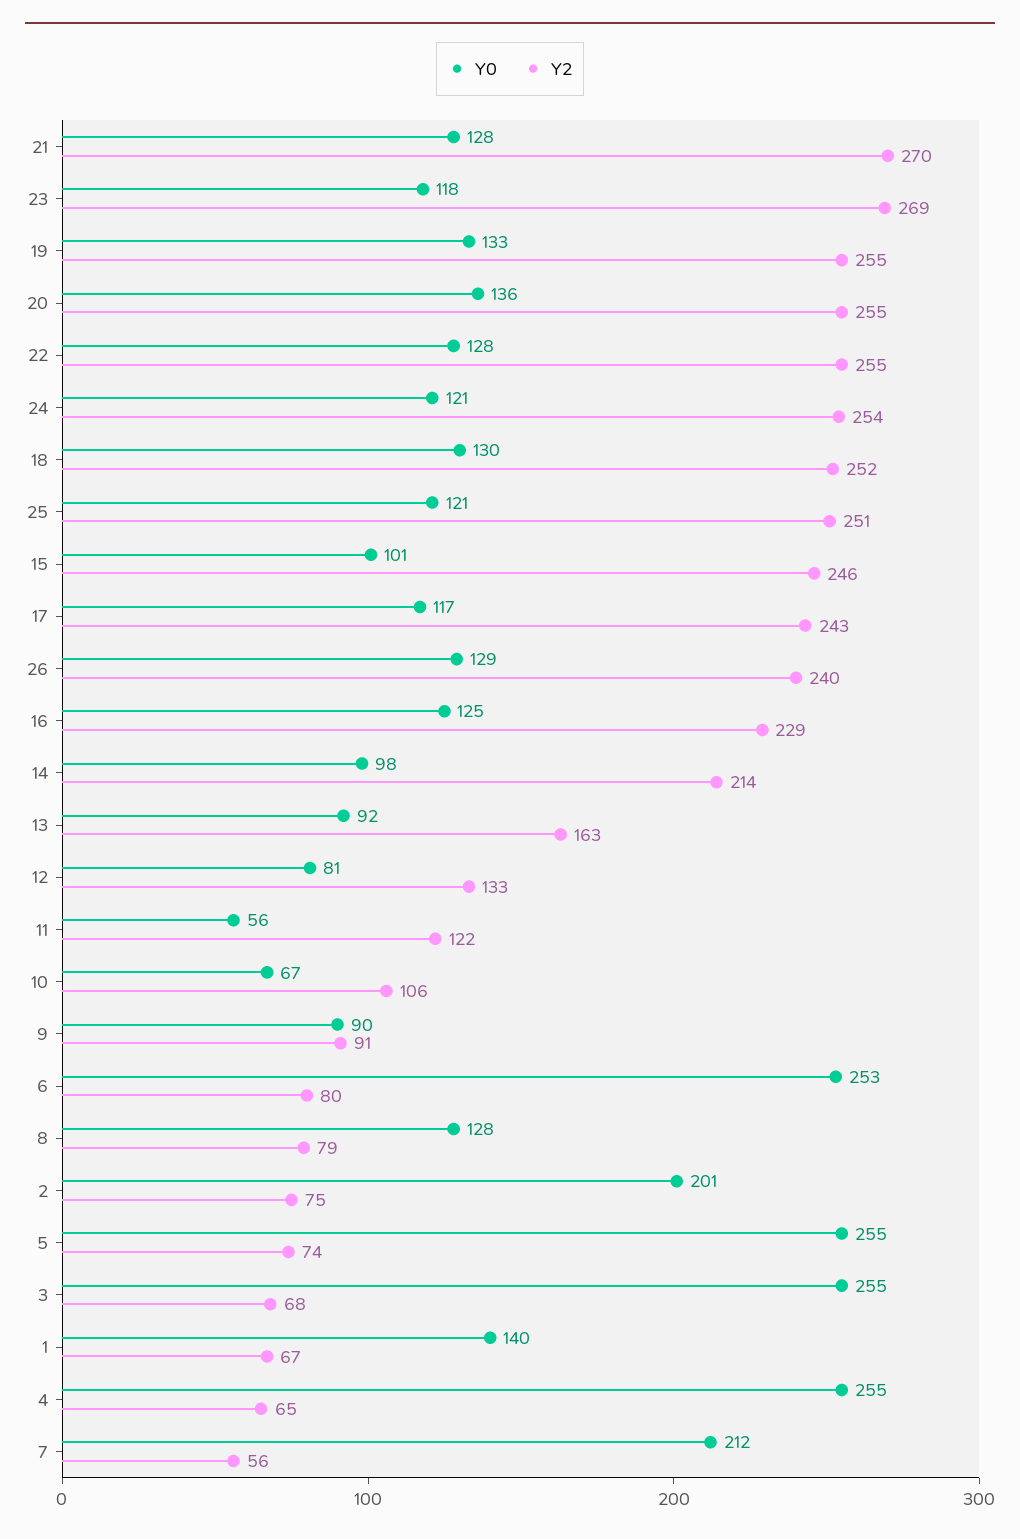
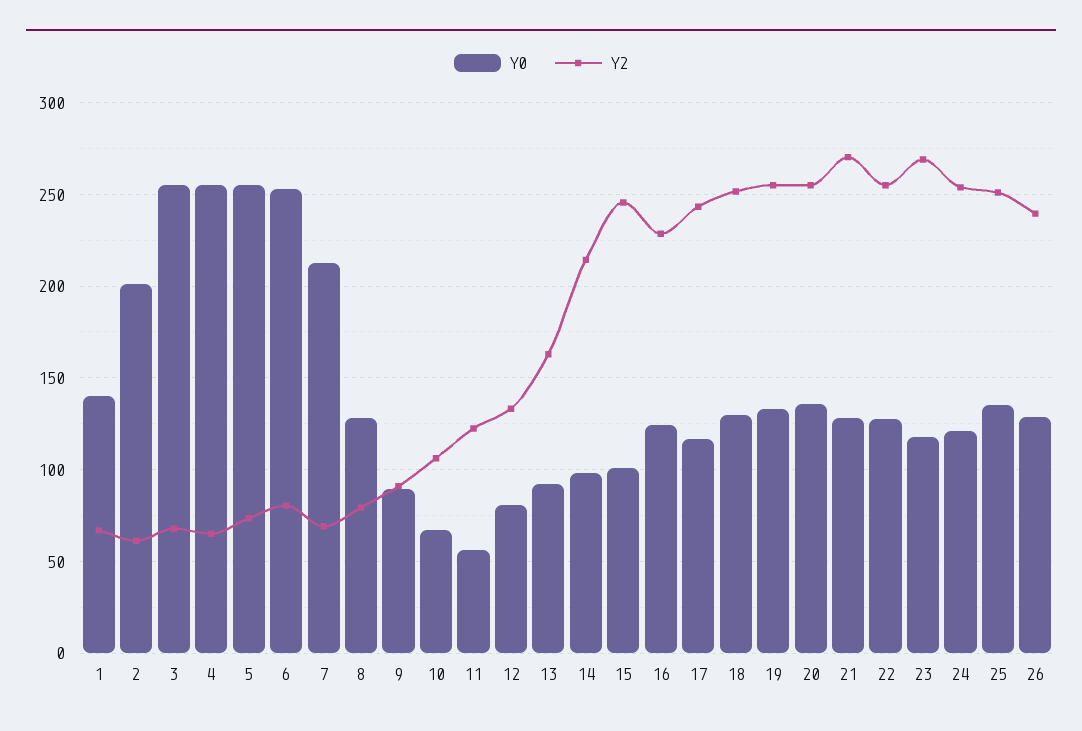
  {
    "Y0": {
      "21": 128,
      "23": 118,
      "19": 133,
      "20": 136,
      "22": 128,
      "24": 121,
      "18": 130,
-     "25": 121,
+     "25": 135,
      "15": 101,
      "17": 117,
      "26": 129,
      "16": 125,
      "14": 98,
      "13": 92,
      "12": 81,
      "11": 56,
      "10": 67,
      "9": 90,
      "6": 253,
      "8": 128,
      "2": 201,
      "5": 255,
      "3": 255,
      "1": 140,
      "4": 255,
      "7": 212
    },
    "Y2": {
      "21": 270,
      "23": 269,
      "19": 255,
      "20": 255,
      "22": 255,
      "24": 254,
      "18": 252,
      "25": 251,
      "15": 246,
      "17": 243,
      "26": 240,
      "16": 229,
      "14": 214,
      "13": 163,
      "12": 133,
      "11": 122,
      "10": 106,
      "9": 91,
      "6": 80,
      "8": 79,
-     "2": 75,
+     "2": 60,
      "5": 74,
      "3": 68,
      "1": 67,
      "4": 65,
-     "7": 56
+     "7": 70
    }
  }

